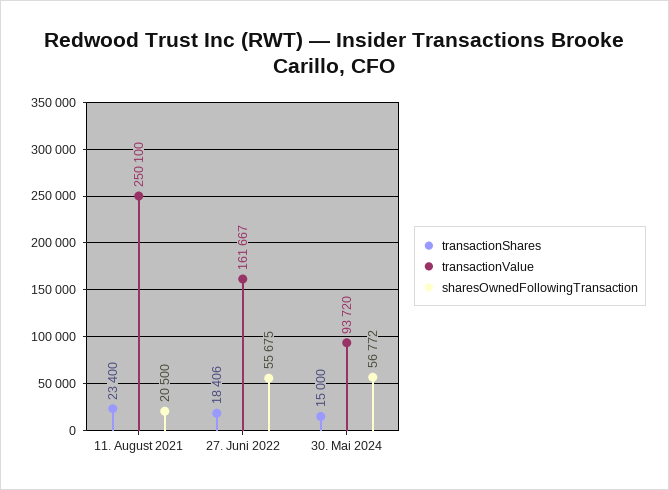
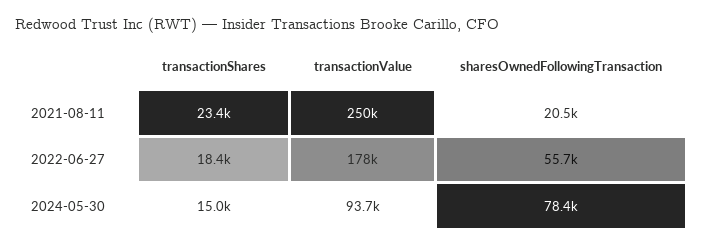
  {
    "transactionShares": {
      "11. August 2021": 23400,
      "27. Juni 2022": 18406,
      "30. Mai 2024": 15000
    },
    "transactionValue": {
      "11. August 2021": 250100,
-     "27. Juni 2022": 161667,
+     "27. Juni 2022": 178000,
      "30. Mai 2024": 93720
    },
    "sharesOwnedFollowingTransaction": {
      "11. August 2021": 20500,
      "27. Juni 2022": 55675,
-     "30. Mai 2024": 56772
+     "30. Mai 2024": 78400
    }
  }

